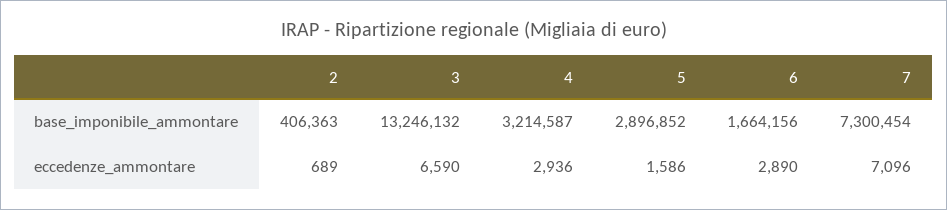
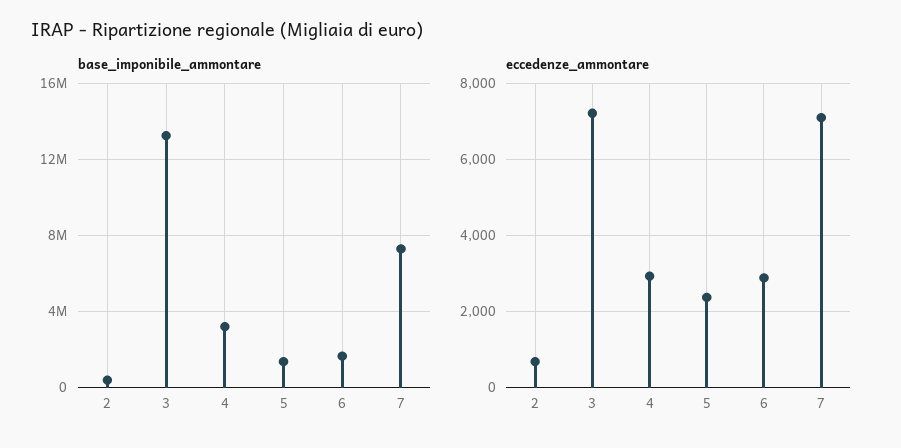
  {
    "base_imponibile_ammontare": {
      "2": 406363,
      "3": 13246132,
      "4": 3214587,
-     "5": 2896852,
+     "5": 1500000,
      "6": 1664156,
      "7": 7300454
    },
    "eccedenze_ammontare": {
      "2": 689,
-     "3": 6590,
+     "3": 7200,
      "4": 2936,
-     "5": 1586,
+     "5": 2400,
      "6": 2890,
      "7": 7096
    }
  }

